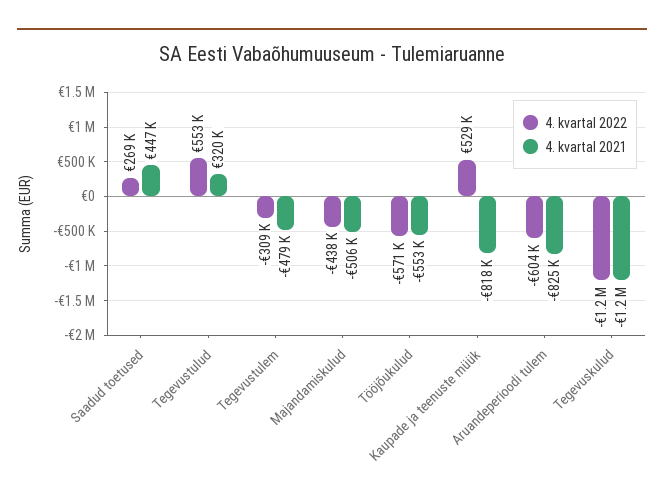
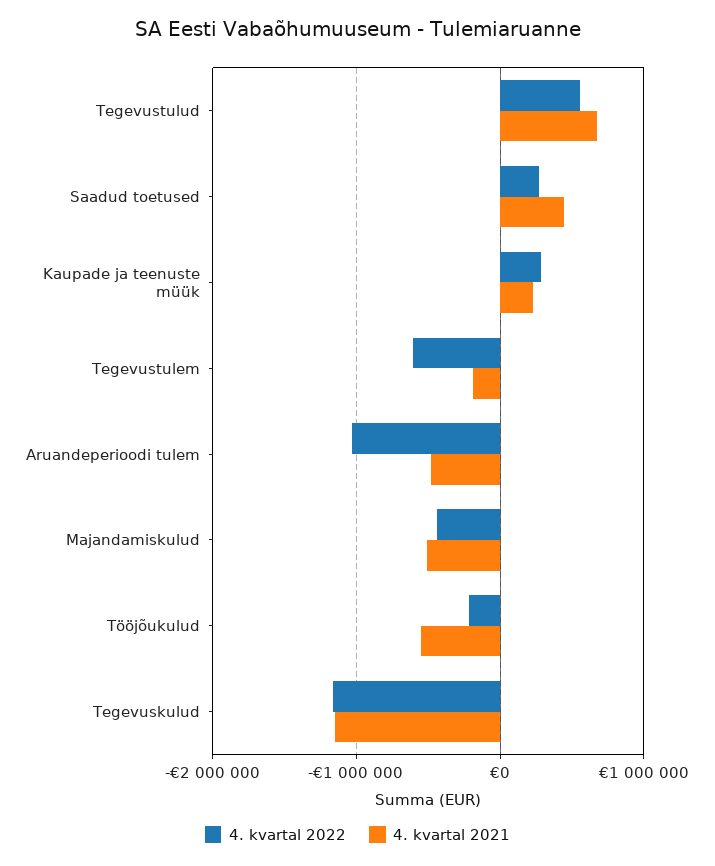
  {
    "4. kvartal 2022": {
      "Saadud toetused": 269000,
      "Tegevustulud": 553000,
-     "Tegevustulem": -309000,
+     "Tegevustulem": -600000,
      "Majandamiskulud": -438000,
-     "Tööjõukulud": -571000,
+     "Tööjõukulud": -200000,
-     "Kaupade ja teenuste müük": 529000,
+     "Kaupade ja teenuste müük": 300000,
-     "Aruandeperioodi tulem": -604000,
+     "Aruandeperioodi tulem": -1000000,
      "Tegevuskulud": -1200000
    },
    "4. kvartal 2021": {
      "Saadud toetused": 447000,
-     "Tegevustulud": 320000,
+     "Tegevustulud": 700000,
-     "Tegevustulem": -479000,
+     "Tegevustulem": -200000,
      "Majandamiskulud": -506000,
      "Tööjõukulud": -553000,
-     "Kaupade ja teenuste müük": -818000,
+     "Kaupade ja teenuste müük": 200000,
-     "Aruandeperioodi tulem": -825000,
+     "Aruandeperioodi tulem": -500000,
      "Tegevuskulud": -1200000
    }
  }

